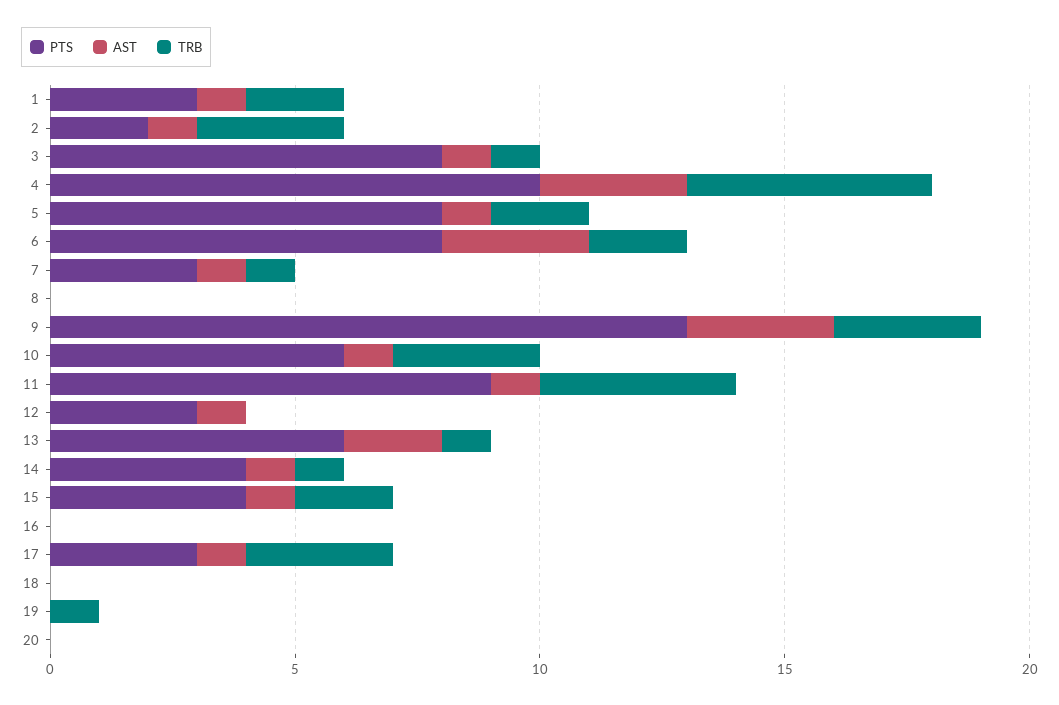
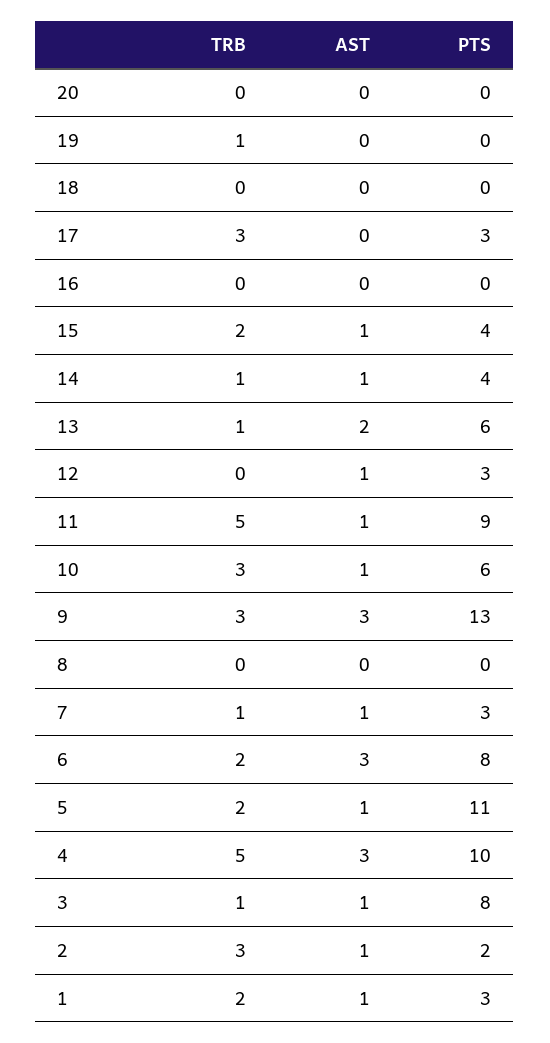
  {
    "PTS": {
      "1": 3,
      "2": 2,
      "3": 8,
      "4": 10,
-     "5": 8,
+     "5": 11,
      "6": 8,
      "7": 3,
      "8": 0,
      "9": 13,
      "10": 6,
      "11": 9,
      "12": 3,
      "13": 6,
      "14": 4,
      "15": 4,
      "16": 0,
      "17": 3,
      "18": 0,
      "19": 0,
      "20": 0
    },
    "AST": {
      "1": 1,
      "2": 1,
      "3": 1,
      "4": 3,
      "5": 1,
      "6": 3,
      "7": 1,
      "8": 0,
      "9": 3,
      "10": 1,
      "11": 1,
      "12": 1,
      "13": 2,
      "14": 1,
      "15": 1,
      "16": 0,
-     "17": 1,
+     "17": 0,
      "18": 0,
      "19": 0,
      "20": 0
    },
    "TRB": {
      "1": 2,
      "2": 3,
      "3": 1,
      "4": 5,
      "5": 2,
      "6": 2,
      "7": 1,
      "8": 0,
      "9": 3,
      "10": 3,
-     "11": 4,
+     "11": 5,
      "12": 0,
      "13": 1,
      "14": 1,
      "15": 2,
      "16": 0,
      "17": 3,
      "18": 0,
      "19": 1,
      "20": 0
    }
  }

